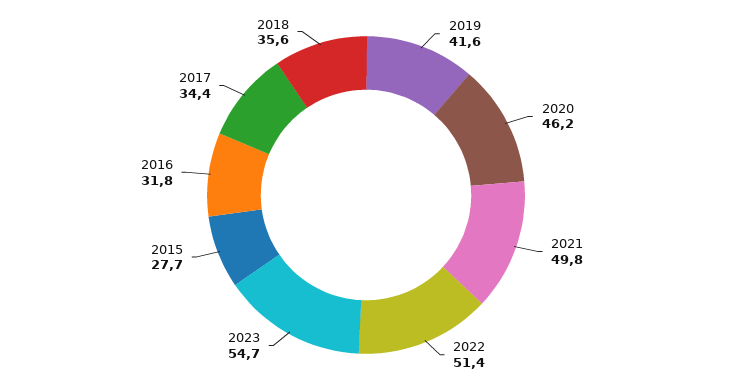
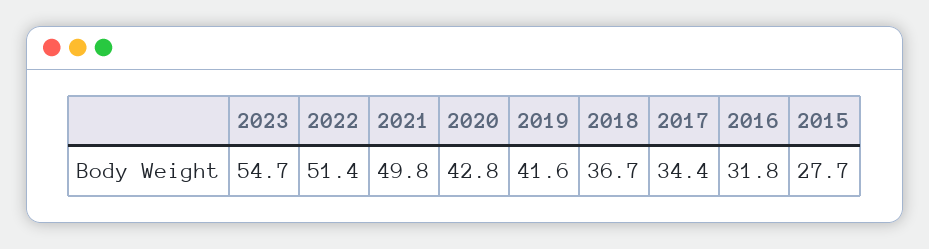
  {
    "2019": 41.6,
-   "2020": 46.2,
+   "2020": 42.8,
    "2021": 49.8,
    "2022": 51.4,
    "2023": 54.7,
    "2015": 27.7,
    "2016": 31.8,
    "2017": 34.4,
-   "2018": 35.6
+   "2018": 36.7
  }

